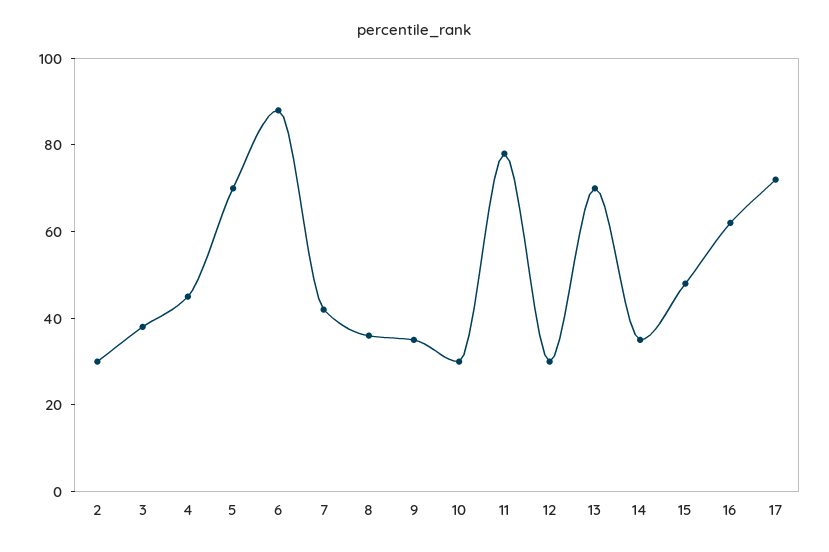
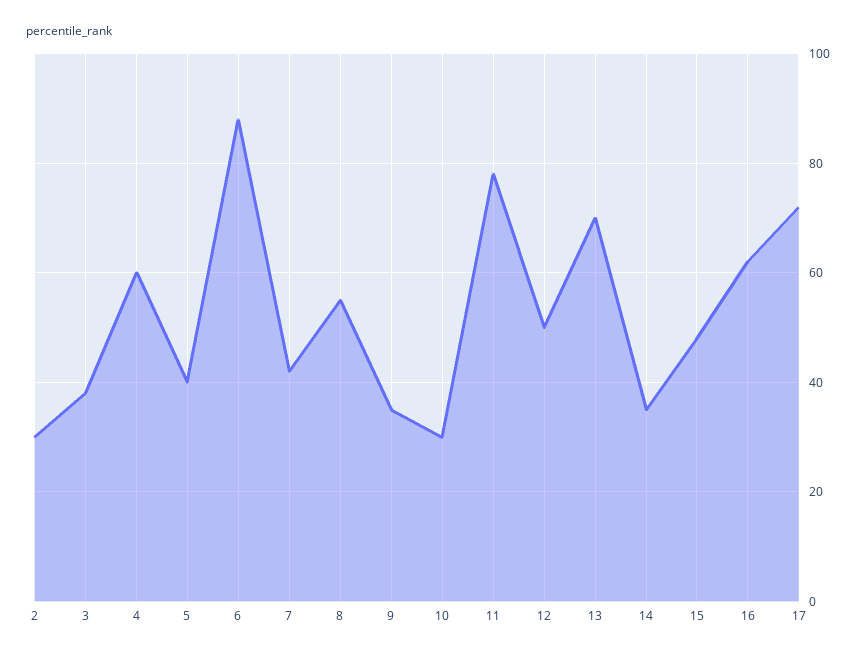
  {
    "2": 30,
    "3": 40,
-   "4": 45,
+   "4": 60,
-   "5": 70,
+   "5": 40,
    "6": 90,
    "7": 40,
-   "8": 35,
+   "8": 55,
    "9": 35,
    "10": 30,
    "11": 80,
-   "12": 30,
+   "12": 50,
    "13": 70,
    "14": 35,
    "15": 50,
    "16": 60,
    "17": 70
  }

